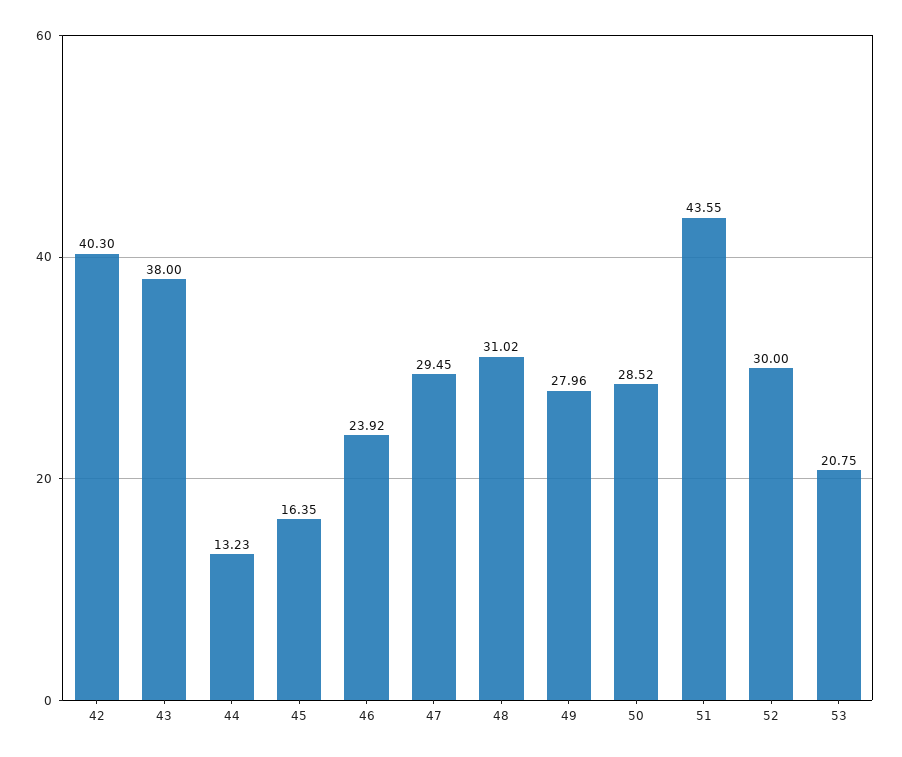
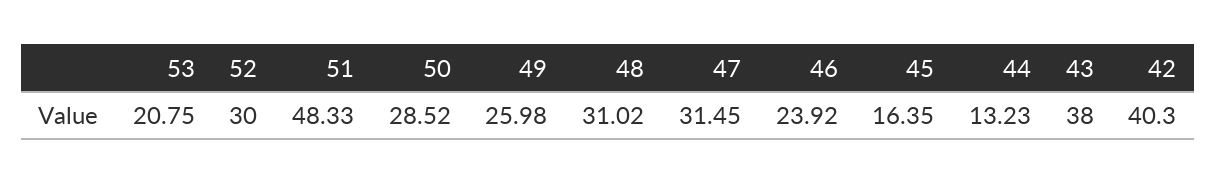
  {
    "42": 40.3,
    "43": 38,
    "44": 13.23,
    "45": 16.35,
    "46": 23.92,
-   "47": 29.45,
+   "47": 31.45,
    "48": 31.02,
-   "49": 27.96,
+   "49": 25.98,
    "50": 28.52,
-   "51": 43.55,
+   "51": 48.33,
    "52": 30,
    "53": 20.75
  }

